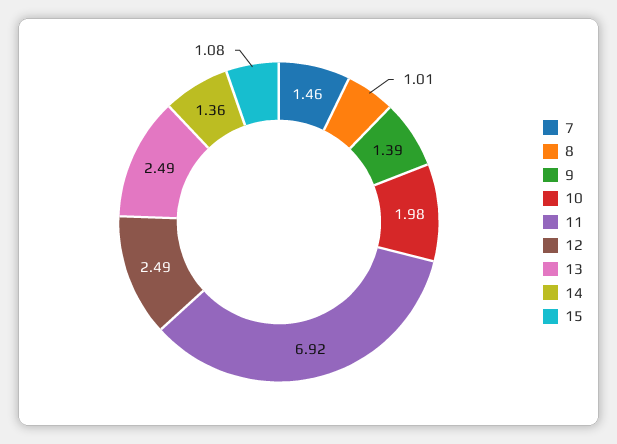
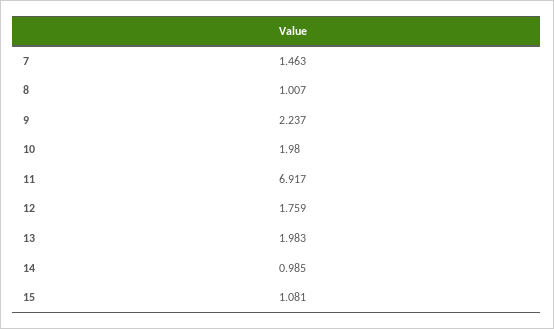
  {
    "7": 1.463,
    "8": 1.007,
-   "9": 1.39,
+   "9": 2.237,
    "10": 1.98,
    "11": 6.917,
-   "12": 2.49,
+   "12": 1.759,
-   "13": 2.49,
+   "13": 1.983,
-   "14": 1.36,
+   "14": 0.985,
    "15": 1.081
  }

